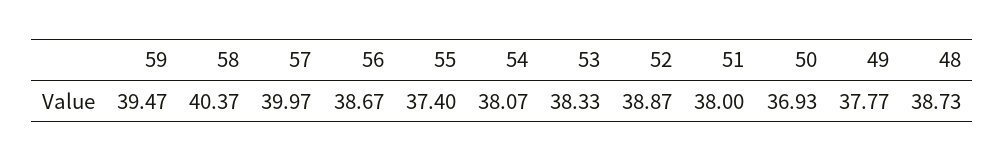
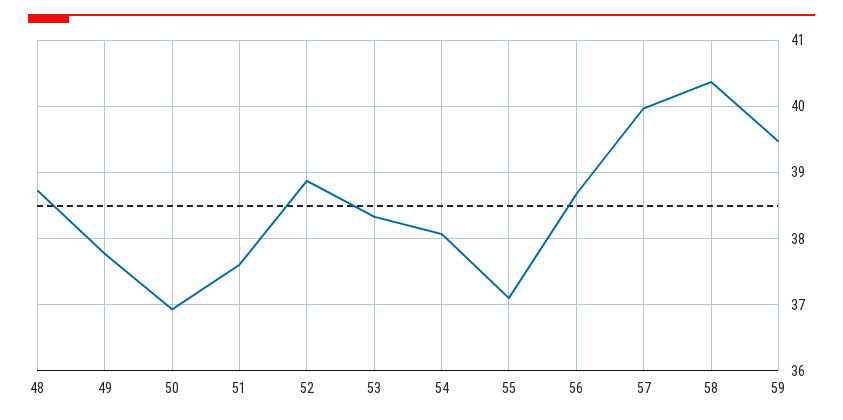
  {
    "59": 39.47,
    "58": 40.37,
    "57": 39.97,
    "56": 38.67,
-   "55": 37.4,
+   "55": 37.1,
    "54": 38.07,
    "53": 38.33,
    "52": 38.87,
-   "51": 38,
+   "51": 37.6,
    "50": 36.93,
    "49": 37.77,
    "48": 38.73
  }

